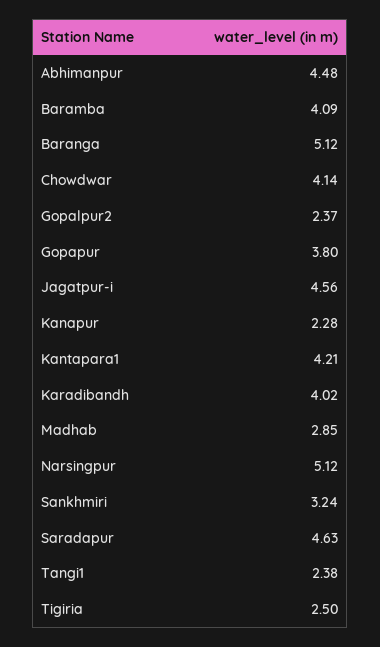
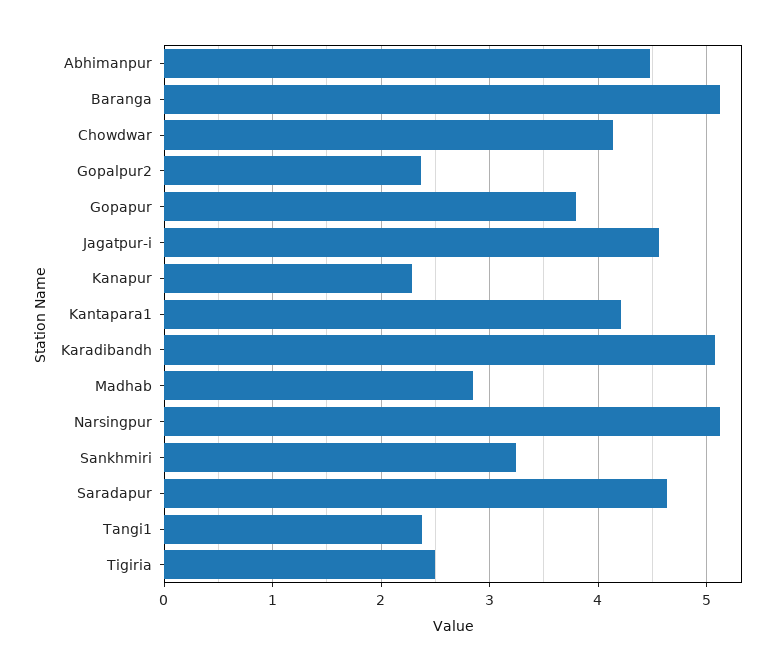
  {
    "Abhimanpur": 4.48,
-   "Baramba": 4.09,
    "Baranga": 5.12,
    "Chowdwar": 4.14,
    "Gopalpur2": 2.37,
    "Gopapur": 3.8,
    "Jagatpur-i": 4.56,
    "Kanapur": 2.28,
    "Kantapara1": 4.21,
-   "Karadibandh": 4.02,
+   "Karadibandh": 5.1,
    "Madhab": 2.85,
    "Narsingpur": 5.12,
    "Sankhmiri": 3.24,
    "Saradapur": 4.63,
    "Tangi1": 2.38,
    "Tigiria": 2.5
  }

